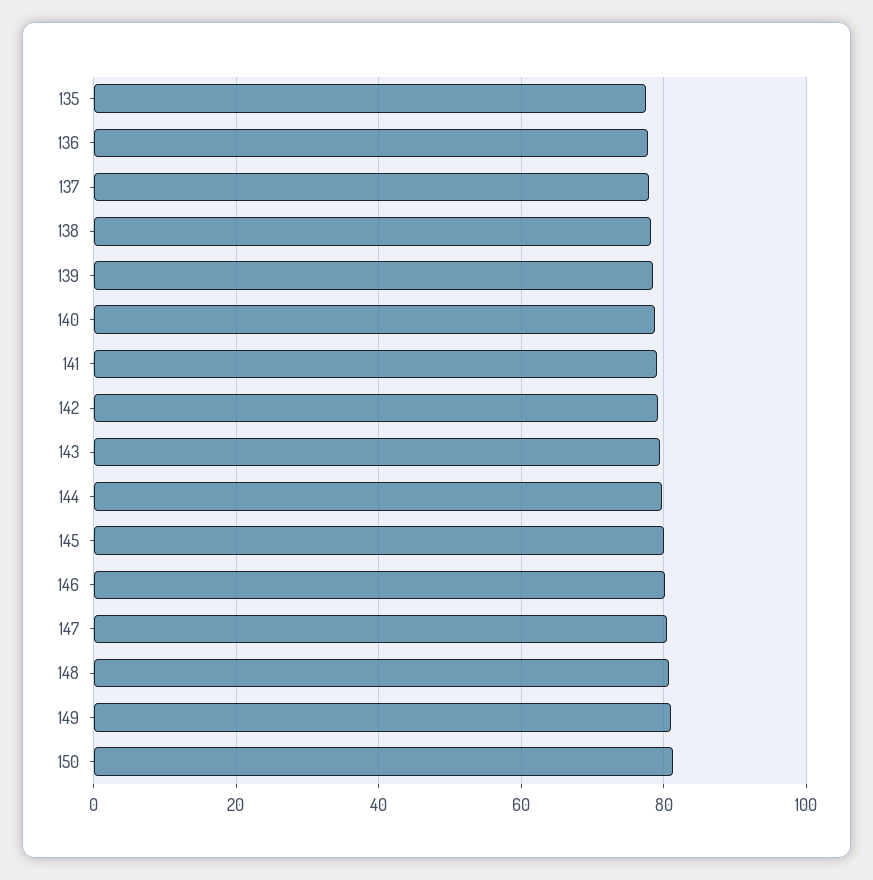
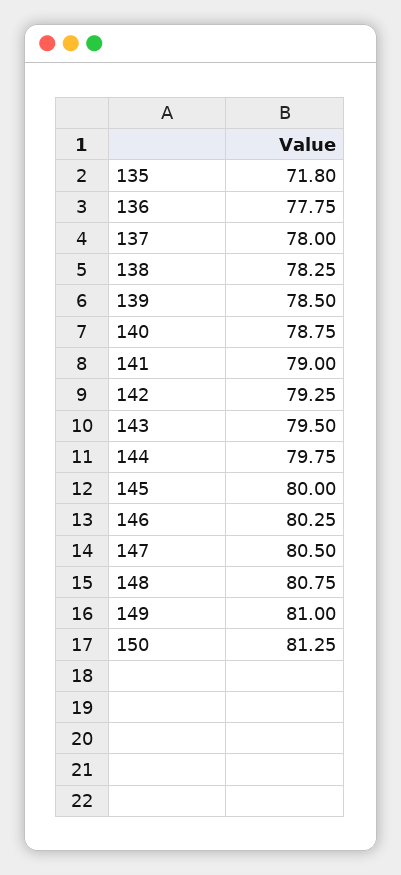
  {
-   "135": 78,
+   "135": 71.8,
    "136": 77.75,
    "137": 78,
    "138": 78.25,
    "139": 78.5,
    "140": 78.75,
    "141": 79,
    "142": 79.25,
    "143": 79.5,
    "144": 79.75,
    "145": 80,
    "146": 80.25,
    "147": 80.5,
    "148": 80.75,
    "149": 81,
    "150": 81.25
  }

